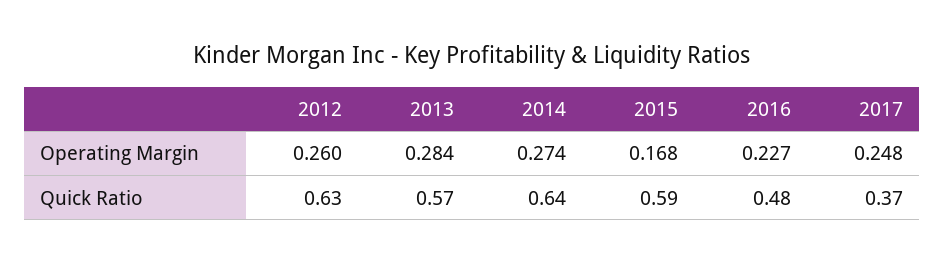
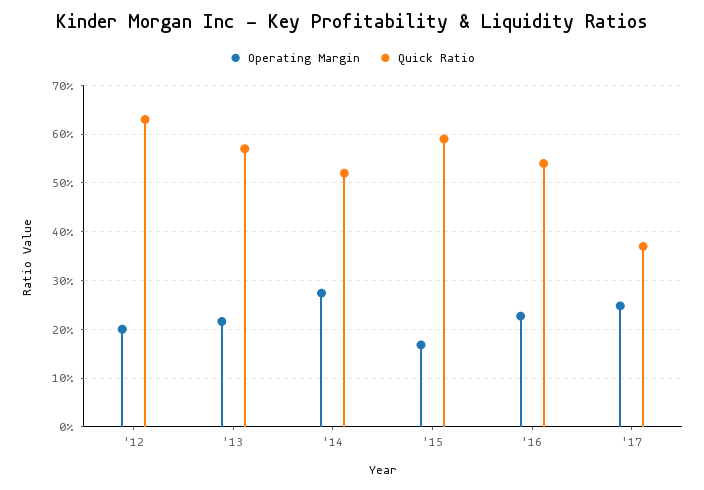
  {
    "Operating Margin": {
-     "2012": 0.26,
+     "2012": 0.2,
-     "2013": 0.284,
+     "2013": 0.22,
      "2014": 0.274,
      "2015": 0.168,
      "2016": 0.227,
      "2017": 0.248
    },
    "Quick Ratio": {
      "2012": 0.63,
      "2013": 0.57,
-     "2014": 0.64,
+     "2014": 0.52,
      "2015": 0.59,
-     "2016": 0.48,
+     "2016": 0.54,
      "2017": 0.37
    }
  }

